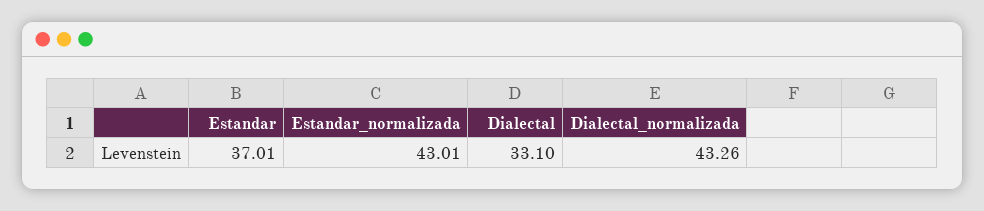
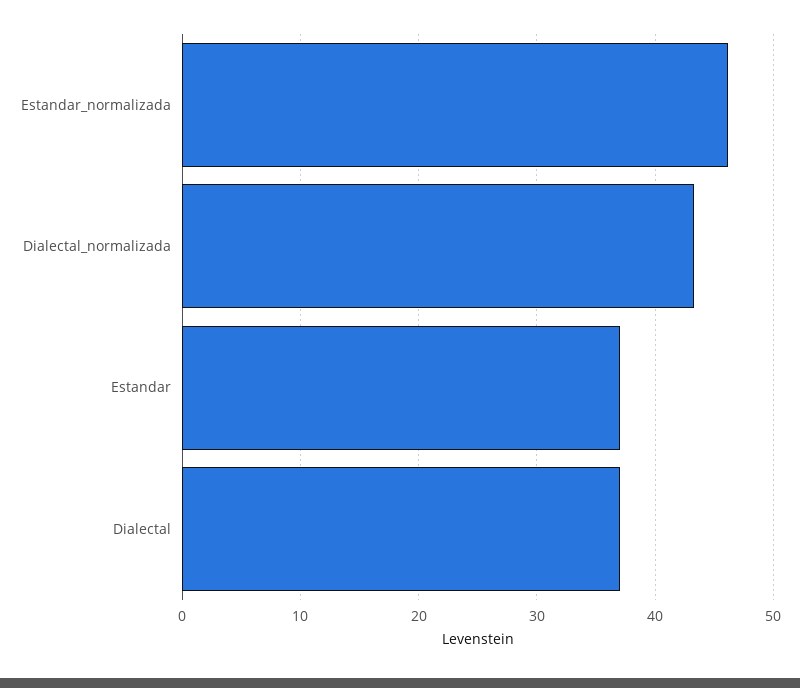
  {
    "Estandar": 37.01,
-   "Estandar_normalizada": 43.01,
+   "Estandar_normalizada": 46,
-   "Dialectal": 33.1,
+   "Dialectal": 37,
    "Dialectal_normalizada": 43.26
  }

